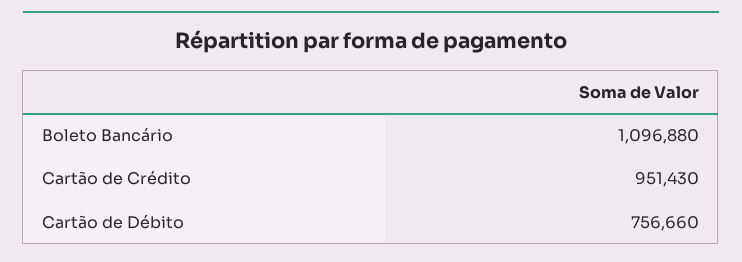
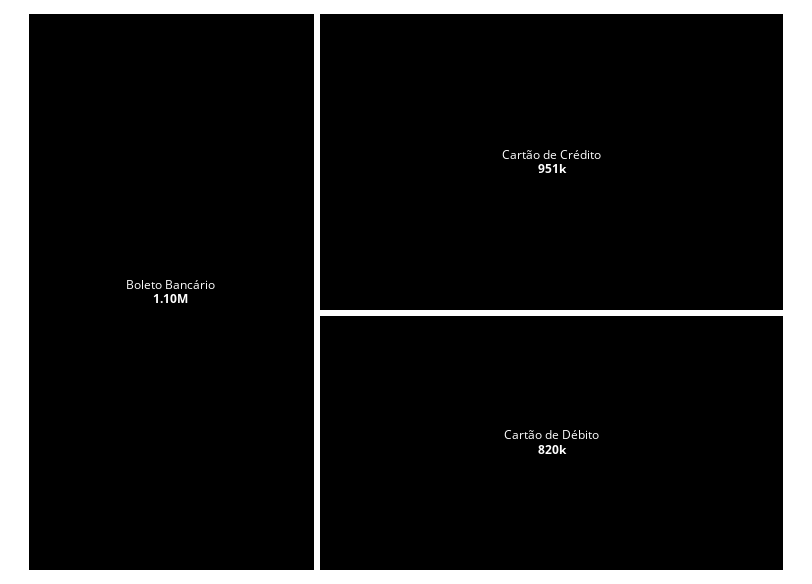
  {
    "Boleto Bancário": 1096880,
    "Cartão de Crédito": 951430,
-   "Cartão de Débito": 756660
+   "Cartão de Débito": 820000
  }

